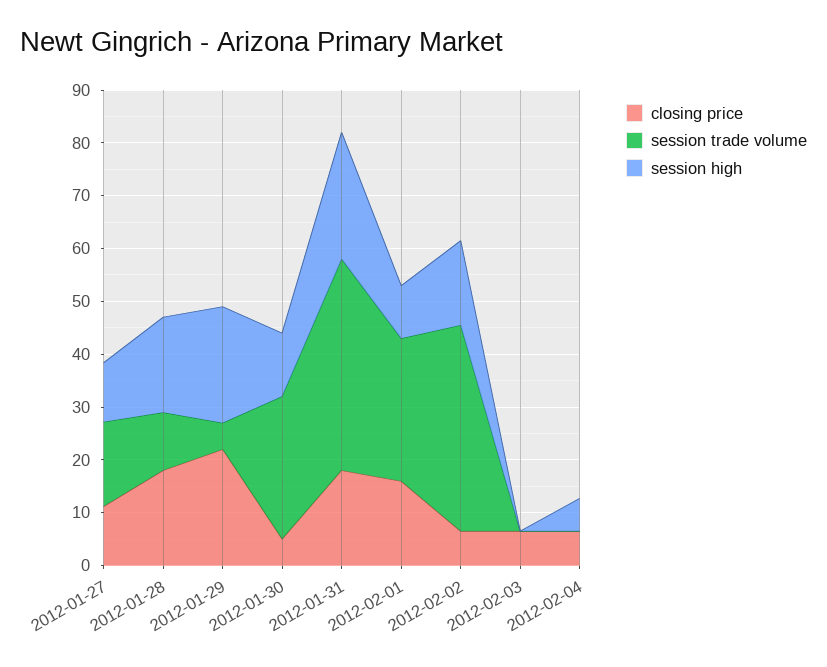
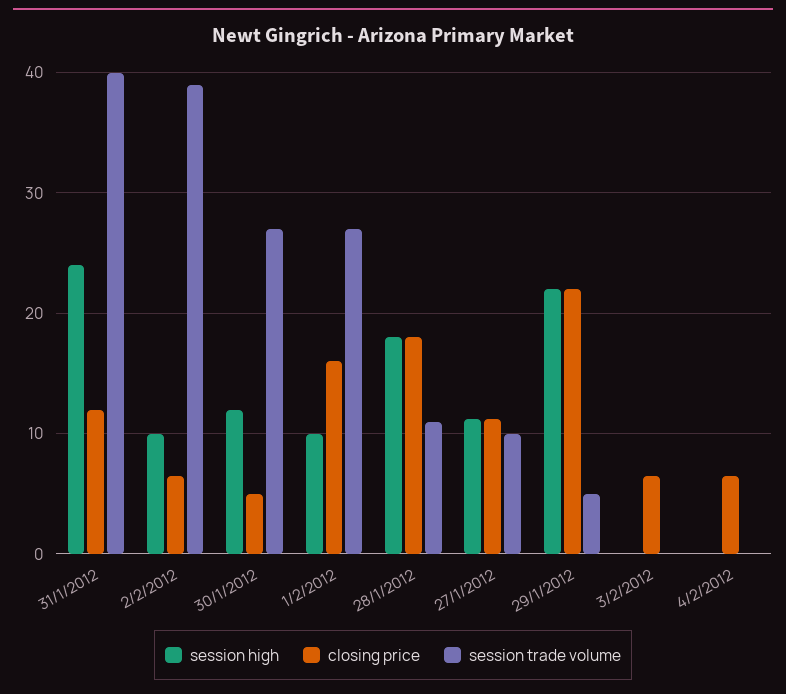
  {
    "closing price": {
      "2012-01-27": 11,
      "2012-01-28": 18,
      "2012-01-29": 22,
      "2012-01-30": 5,
-     "2012-01-31": 18,
+     "2012-01-31": 12,
      "2012-02-01": 16,
      "2012-02-02": 7,
      "2012-02-03": 7,
      "2012-02-04": 7
    },
    "session trade volume": {
-     "2012-01-27": 16,
+     "2012-01-27": 10,
      "2012-01-28": 11,
      "2012-01-29": 5,
      "2012-01-30": 27,
      "2012-01-31": 40,
      "2012-02-01": 27,
      "2012-02-02": 39,
      "2012-02-03": 0,
      "2012-02-04": 0
    },
    "session high": {
      "2012-01-27": 11,
      "2012-01-28": 18,
      "2012-01-29": 22,
      "2012-01-30": 12,
      "2012-01-31": 24,
      "2012-02-01": 10,
-     "2012-02-02": 16,
+     "2012-02-02": 10,
      "2012-02-03": 0,
-     "2012-02-04": 6
+     "2012-02-04": 0
    }
  }

